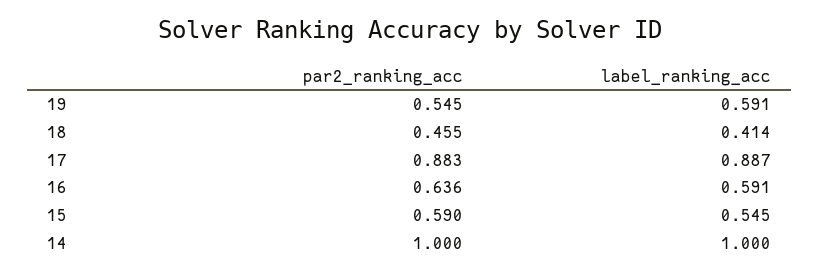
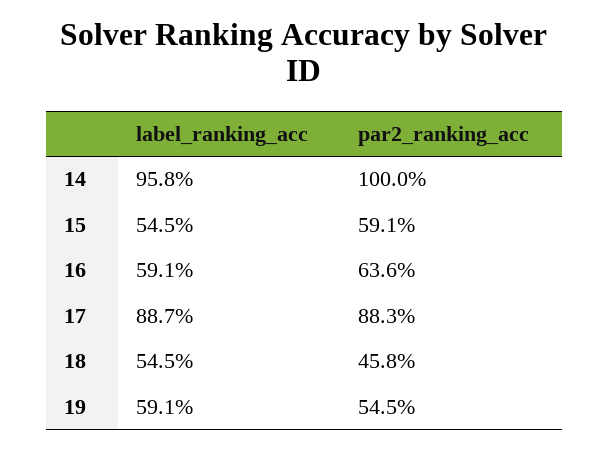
  {
    "par2_ranking_acc": {
      "19": 0.545,
-     "18": 0.455,
+     "18": 0.458,
      "17": 0.883,
      "16": 0.636,
-     "15": 0.59,
+     "15": 0.591,
      "14": 1
    },
    "label_ranking_acc": {
      "19": 0.591,
-     "18": 0.414,
+     "18": 0.545,
      "17": 0.887,
      "16": 0.591,
      "15": 0.545,
-     "14": 1
+     "14": 0.958
    }
  }

